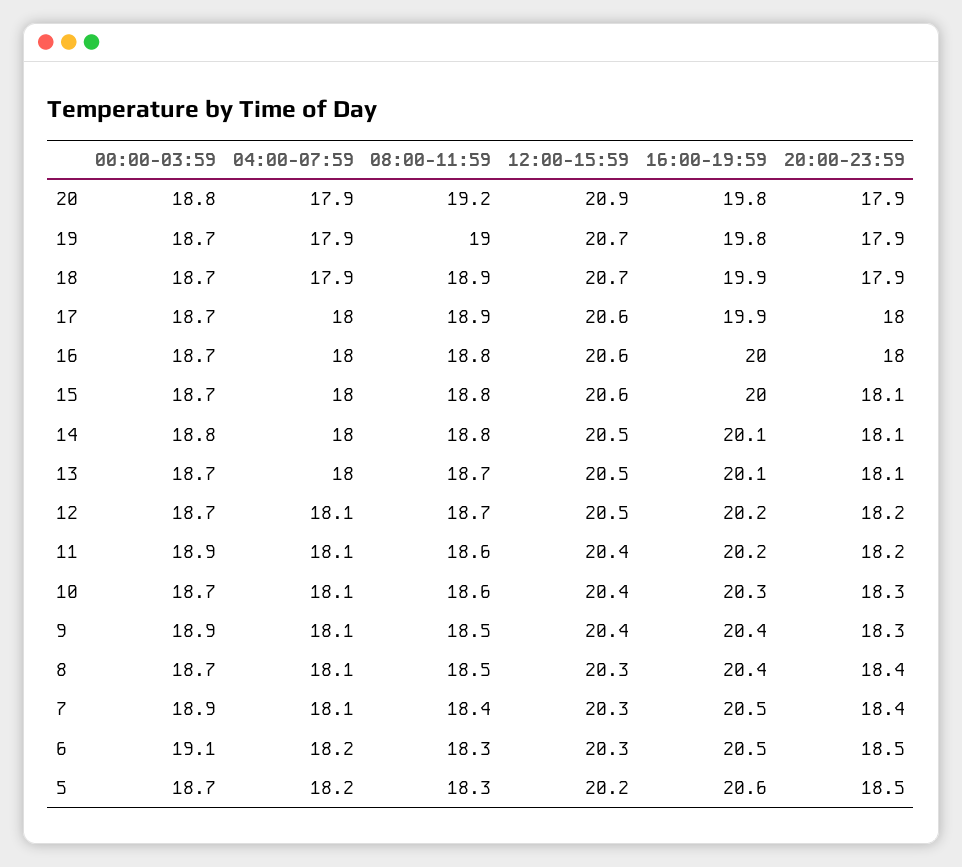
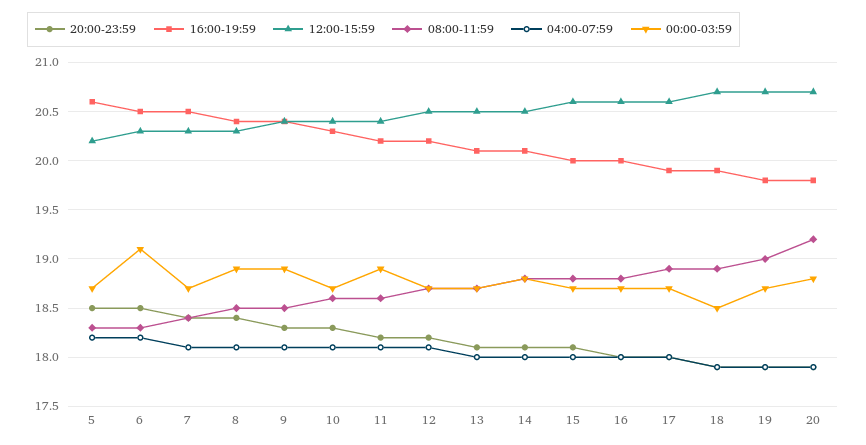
  {
    "00:00-03:59": {
      "20": 18.8,
      "19": 18.7,
-     "18": 18.7,
+     "18": 18.5,
      "17": 18.7,
      "16": 18.7,
      "15": 18.7,
      "14": 18.8,
      "13": 18.7,
      "12": 18.7,
      "11": 18.9,
      "10": 18.7,
      "9": 18.9,
-     "8": 18.7,
+     "8": 18.9,
-     "7": 18.9,
+     "7": 18.7,
      "6": 19.1,
      "5": 18.7
    },
    "04:00-07:59": {
      "20": 17.9,
      "19": 17.9,
      "18": 17.9,
      "17": 18,
      "16": 18,
      "15": 18,
      "14": 18,
      "13": 18,
      "12": 18.1,
      "11": 18.1,
      "10": 18.1,
      "9": 18.1,
      "8": 18.1,
      "7": 18.1,
      "6": 18.2,
      "5": 18.2
    },
    "08:00-11:59": {
      "20": 19.2,
      "19": 19,
      "18": 18.9,
      "17": 18.9,
      "16": 18.8,
      "15": 18.8,
      "14": 18.8,
      "13": 18.7,
      "12": 18.7,
      "11": 18.6,
      "10": 18.6,
      "9": 18.5,
      "8": 18.5,
      "7": 18.4,
      "6": 18.3,
      "5": 18.3
    },
    "12:00-15:59": {
-     "20": 20.9,
+     "20": 20.7,
      "19": 20.7,
      "18": 20.7,
      "17": 20.6,
      "16": 20.6,
      "15": 20.6,
      "14": 20.5,
      "13": 20.5,
      "12": 20.5,
      "11": 20.4,
      "10": 20.4,
      "9": 20.4,
      "8": 20.3,
      "7": 20.3,
      "6": 20.3,
      "5": 20.2
    },
    "16:00-19:59": {
      "20": 19.8,
      "19": 19.8,
      "18": 19.9,
      "17": 19.9,
      "16": 20,
      "15": 20,
      "14": 20.1,
      "13": 20.1,
      "12": 20.2,
      "11": 20.2,
      "10": 20.3,
      "9": 20.4,
      "8": 20.4,
      "7": 20.5,
      "6": 20.5,
      "5": 20.6
    },
    "20:00-23:59": {
      "20": 17.9,
      "19": 17.9,
      "18": 17.9,
      "17": 18,
      "16": 18,
      "15": 18.1,
      "14": 18.1,
      "13": 18.1,
      "12": 18.2,
      "11": 18.2,
      "10": 18.3,
      "9": 18.3,
      "8": 18.4,
      "7": 18.4,
      "6": 18.5,
      "5": 18.5
    }
  }

